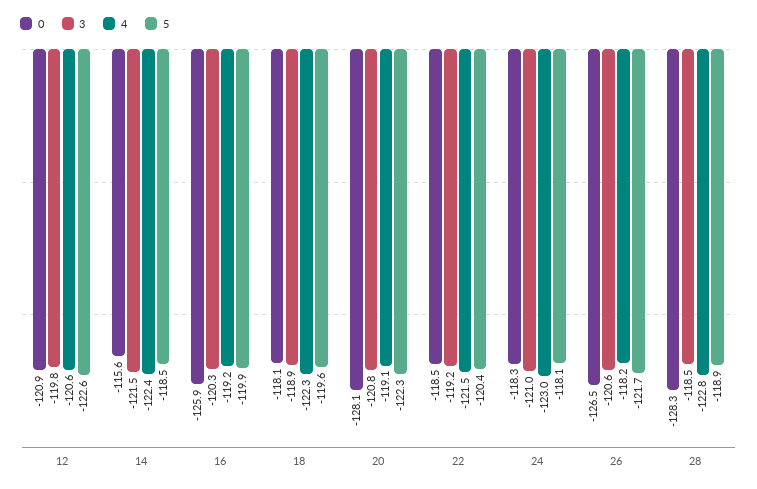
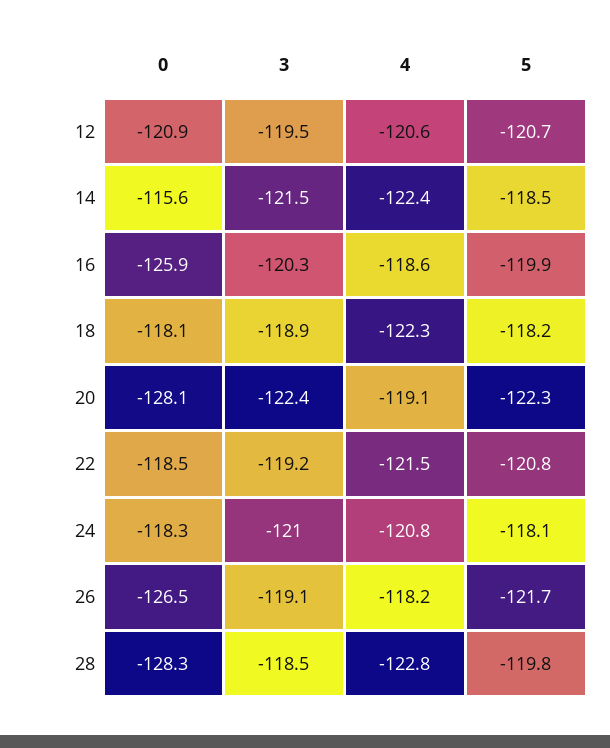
  {
    "0": {
      "12": -120.9,
      "14": -115.6,
      "16": -125.9,
      "18": -118.1,
      "20": -128.1,
      "22": -118.5,
      "24": -118.3,
      "26": -126.5,
      "28": -128.3
    },
    "3": {
-     "12": -119.8,
+     "12": -119.5,
      "14": -121.5,
      "16": -120.3,
      "18": -118.9,
-     "20": -120.8,
+     "20": -122.4,
      "22": -119.2,
      "24": -121,
-     "26": -120.6,
+     "26": -119.1,
      "28": -118.5
    },
    "4": {
      "12": -120.6,
      "14": -122.4,
-     "16": -119.2,
+     "16": -118.6,
      "18": -122.3,
      "20": -119.1,
      "22": -121.5,
-     "24": -123,
+     "24": -120.8,
      "26": -118.2,
      "28": -122.8
    },
    "5": {
-     "12": -122.6,
+     "12": -120.7,
      "14": -118.5,
      "16": -119.9,
-     "18": -119.6,
+     "18": -118.2,
      "20": -122.3,
-     "22": -120.4,
+     "22": -120.8,
      "24": -118.1,
      "26": -121.7,
-     "28": -118.9
+     "28": -119.8
    }
  }

